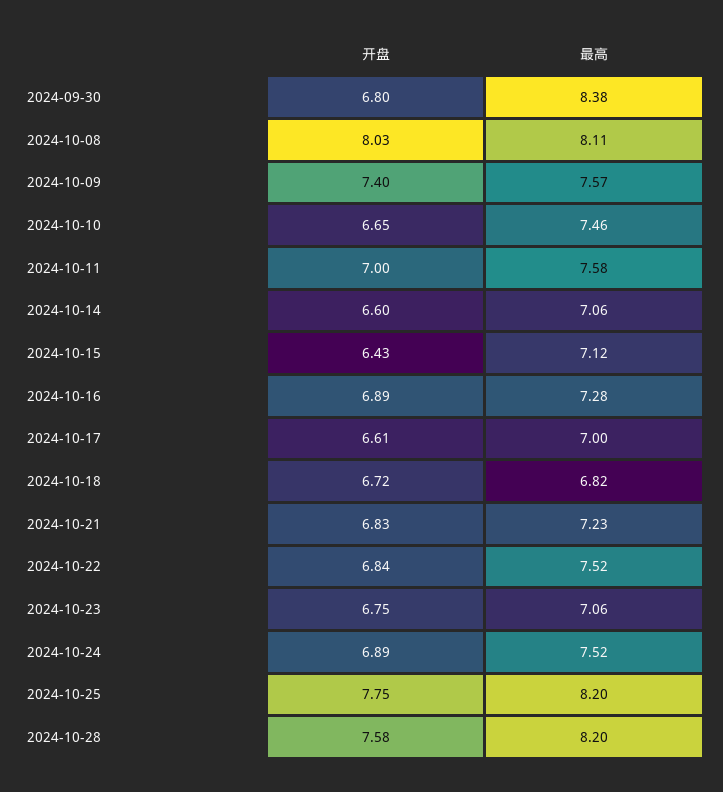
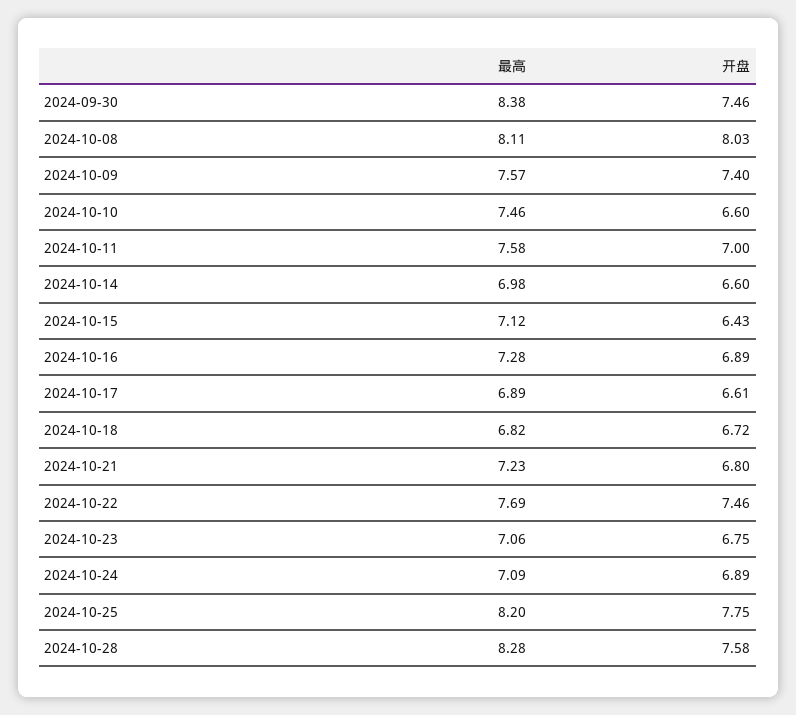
  {
    "开盘": {
-     "2024-09-30": 6.8,
+     "2024-09-30": 7.46,
      "2024-10-08": 8.03,
      "2024-10-09": 7.4,
-     "2024-10-10": 6.65,
+     "2024-10-10": 6.6,
      "2024-10-11": 7,
      "2024-10-14": 6.6,
      "2024-10-15": 6.43,
      "2024-10-16": 6.89,
      "2024-10-17": 6.61,
      "2024-10-18": 6.72,
-     "2024-10-21": 6.83,
+     "2024-10-21": 6.8,
-     "2024-10-22": 6.84,
+     "2024-10-22": 7.46,
      "2024-10-23": 6.75,
      "2024-10-24": 6.89,
      "2024-10-25": 7.75,
      "2024-10-28": 7.58
    },
    "最高": {
      "2024-09-30": 8.38,
      "2024-10-08": 8.11,
      "2024-10-09": 7.57,
      "2024-10-10": 7.46,
      "2024-10-11": 7.58,
-     "2024-10-14": 7.06,
+     "2024-10-14": 6.98,
      "2024-10-15": 7.12,
      "2024-10-16": 7.28,
-     "2024-10-17": 7,
+     "2024-10-17": 6.89,
      "2024-10-18": 6.82,
      "2024-10-21": 7.23,
-     "2024-10-22": 7.52,
+     "2024-10-22": 7.69,
      "2024-10-23": 7.06,
-     "2024-10-24": 7.52,
+     "2024-10-24": 7.09,
      "2024-10-25": 8.2,
-     "2024-10-28": 8.2
+     "2024-10-28": 8.28
    }
  }

